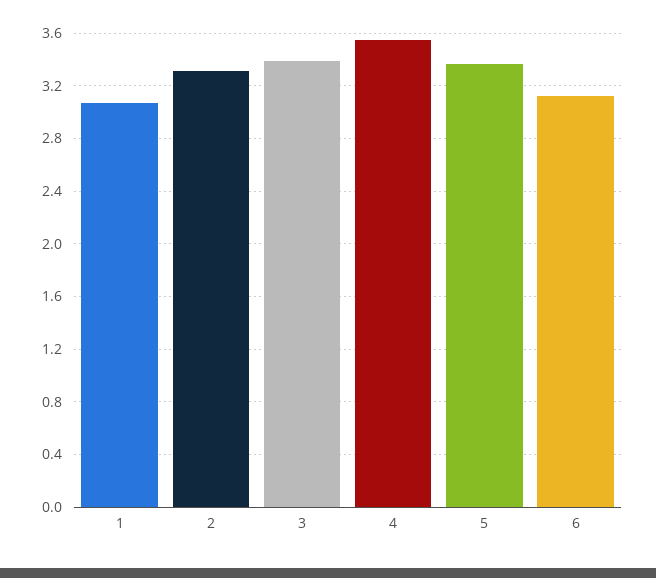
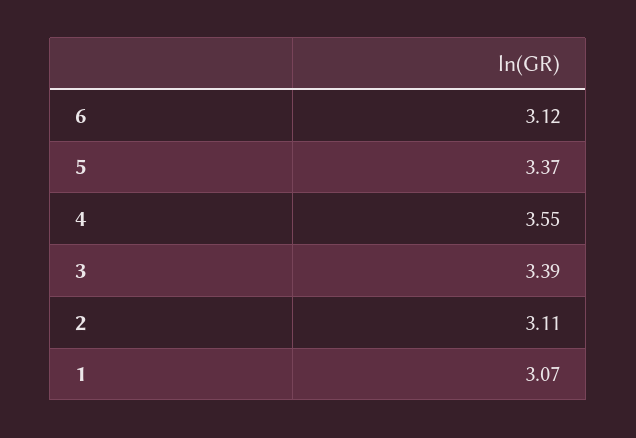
  {
    "1": 3.07,
-   "2": 3.3,
+   "2": 3.11,
    "3": 3.39,
    "4": 3.55,
    "5": 3.37,
    "6": 3.12
  }

